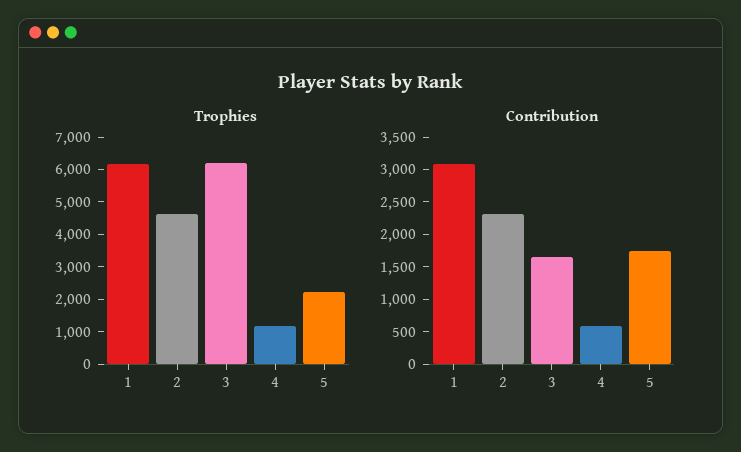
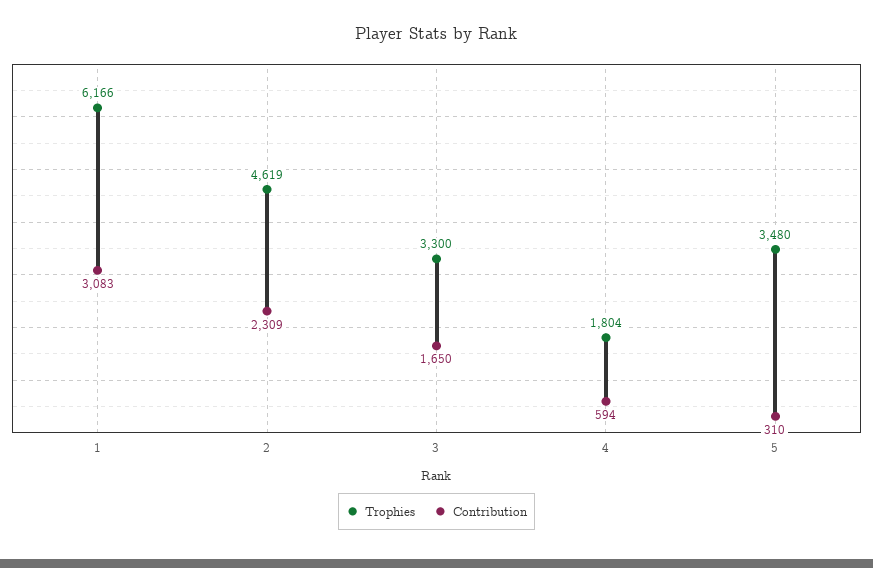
  {
    "Trophies": {
      "1": 6166,
      "2": 4619,
-     "3": 6250,
+     "3": 3300,
-     "4": 1250,
+     "4": 1804,
-     "5": 2250
+     "5": 3480
    },
    "Contribution": {
      "1": 3083,
      "2": 2309,
      "3": 1650,
      "4": 594,
-     "5": 1750
+     "5": 310
    }
  }

